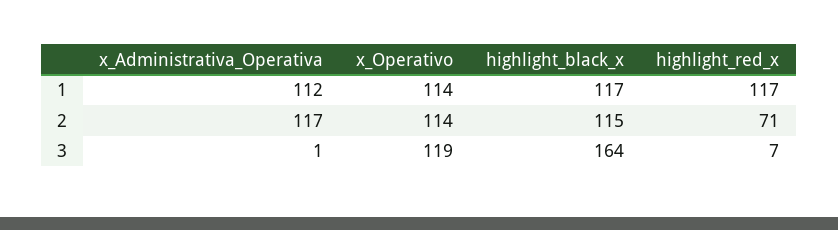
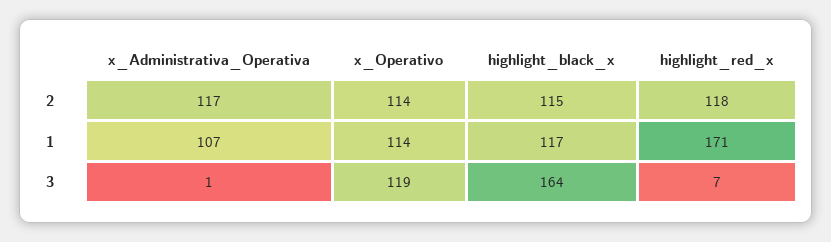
  {
    "x_Administrativa_Operativa": {
-     "1": 112,
+     "1": 107,
      "2": 117,
      "3": 1
    },
    "x_Operativo": {
      "1": 114,
      "2": 114,
      "3": 119
    },
    "highlight_black_x": {
      "1": 117,
      "2": 115,
      "3": 164
    },
    "highlight_red_x": {
-     "1": 117,
+     "1": 171,
-     "2": 71,
+     "2": 118,
      "3": 7
    }
  }

